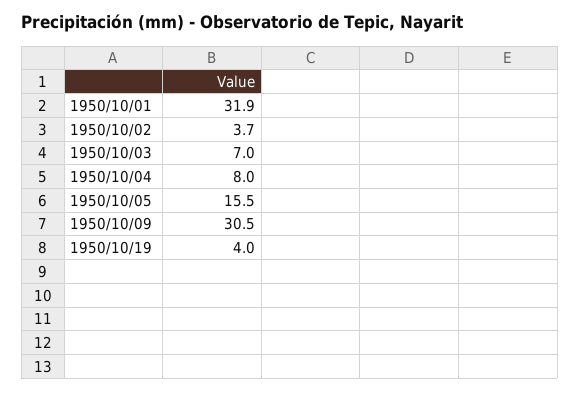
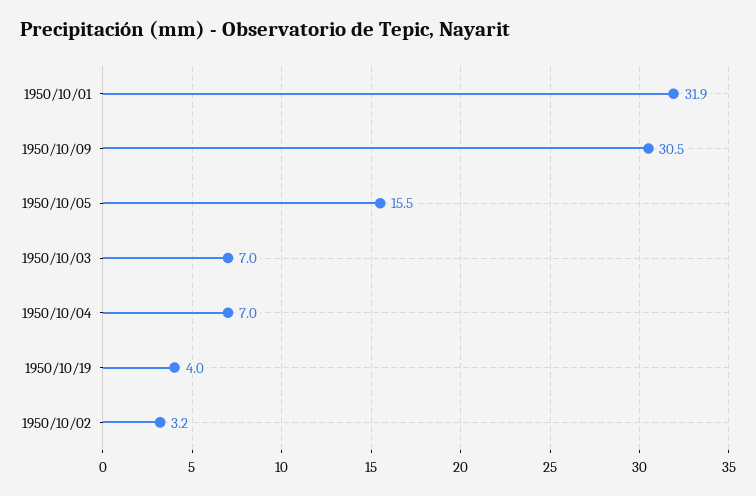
  {
    "1950/10/01": 31.9,
-   "1950/10/02": 3.7,
+   "1950/10/02": 3.2,
    "1950/10/03": 7,
-   "1950/10/04": 8,
+   "1950/10/04": 7,
    "1950/10/05": 15.5,
    "1950/10/09": 30.5,
    "1950/10/19": 4
  }

